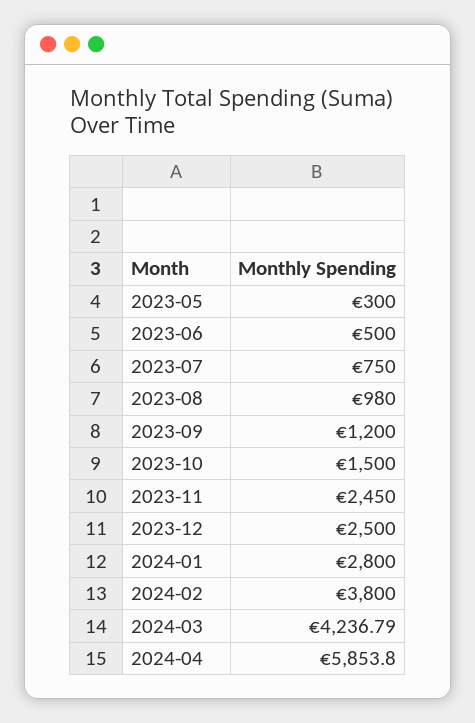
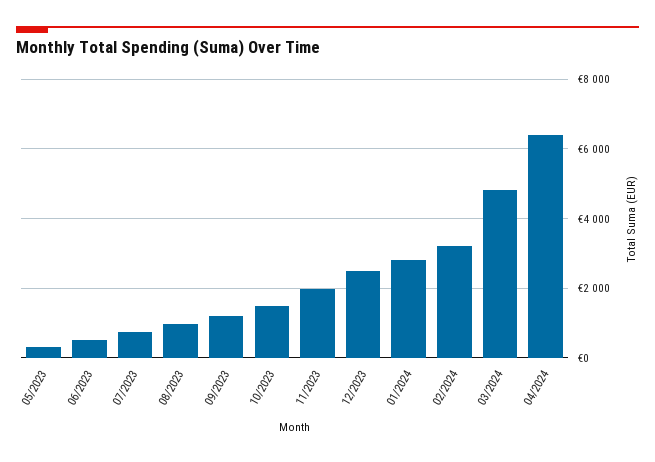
  {
    "2023-05": 300,
    "2023-06": 500,
    "2023-07": 750,
    "2023-08": 980,
    "2023-09": 1200,
    "2023-10": 1500,
-   "2023-11": 2450,
+   "2023-11": 2000,
    "2023-12": 2500,
    "2024-01": 2800,
-   "2024-02": 3800,
+   "2024-02": 3200,
-   "2024-03": 4236.79,
+   "2024-03": 4800,
-   "2024-04": 5853.8
+   "2024-04": 6400
  }

